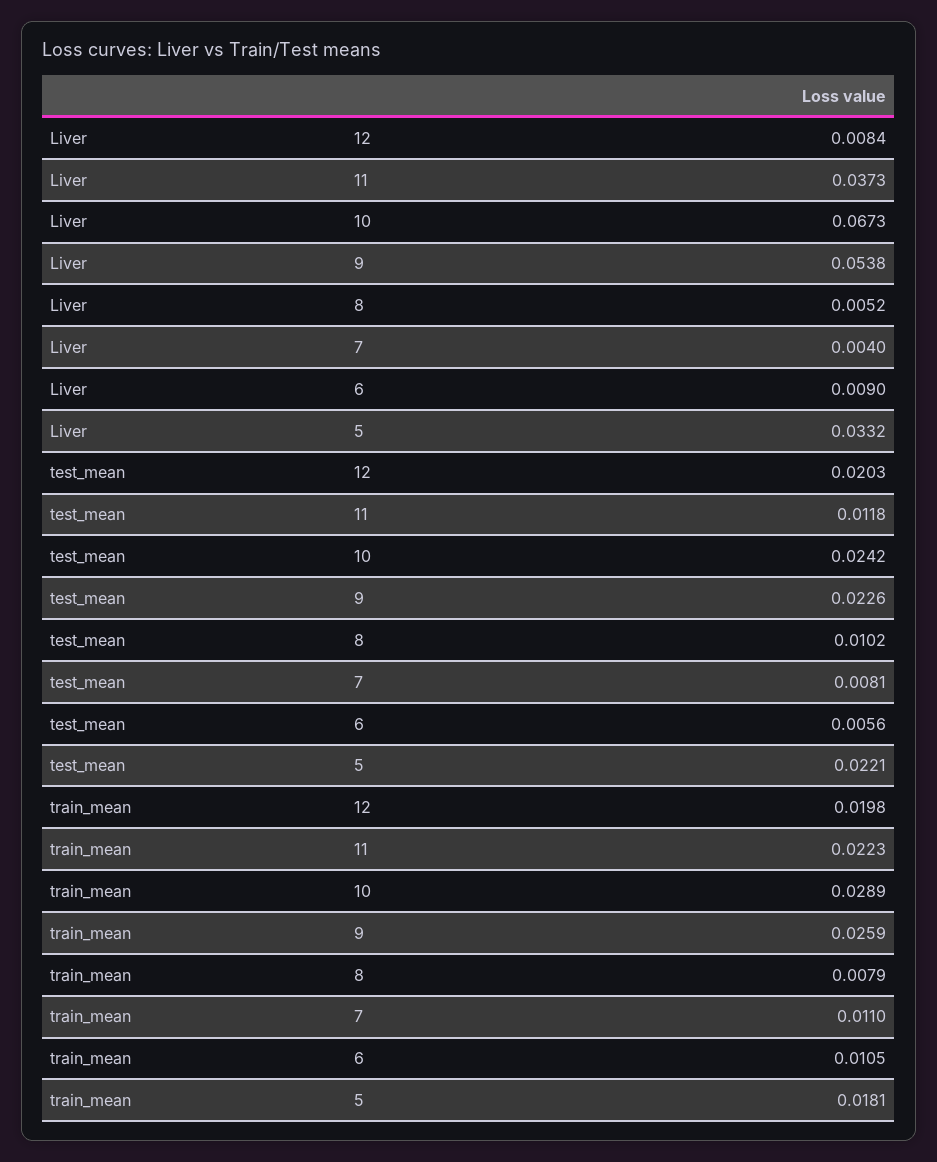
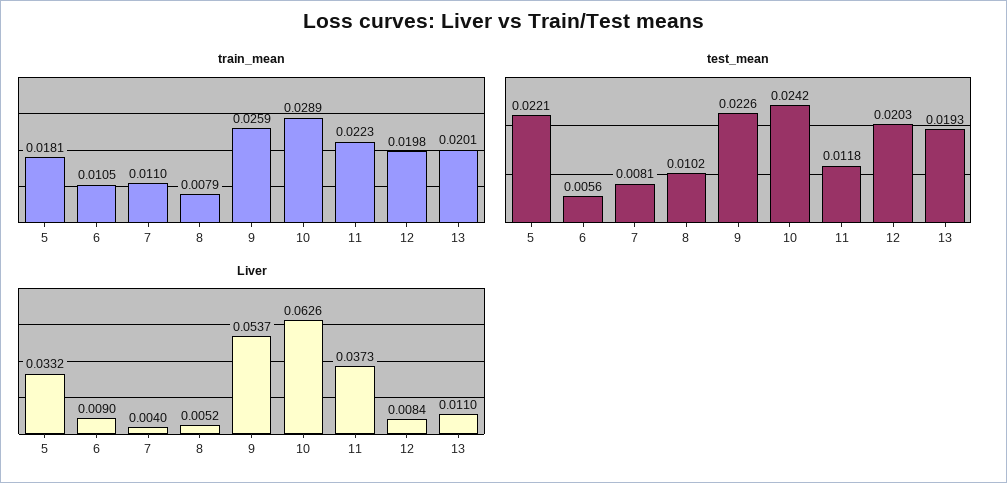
  {
    "Liver": {
      "12": 0.0084,
      "11": 0.0373,
-     "10": 0.0673,
+     "10": 0.0626,
-     "9": 0.0538,
+     "9": 0.0537,
      "8": 0.0052,
      "7": 0.004,
      "6": 0.009,
-     "5": 0.0332
+     "5": 0.0332,
+     "13": 0.011
    },
    "test_mean": {
      "12": 0.0203,
      "11": 0.0118,
      "10": 0.0242,
      "9": 0.0226,
      "8": 0.0102,
      "7": 0.0081,
      "6": 0.0056,
-     "5": 0.0221
+     "5": 0.0221,
+     "13": 0.0193
    },
    "train_mean": {
      "12": 0.0198,
      "11": 0.0223,
      "10": 0.0289,
      "9": 0.0259,
      "8": 0.0079,
      "7": 0.011,
      "6": 0.0105,
-     "5": 0.0181
+     "5": 0.0181,
+     "13": 0.0201
    }
  }

